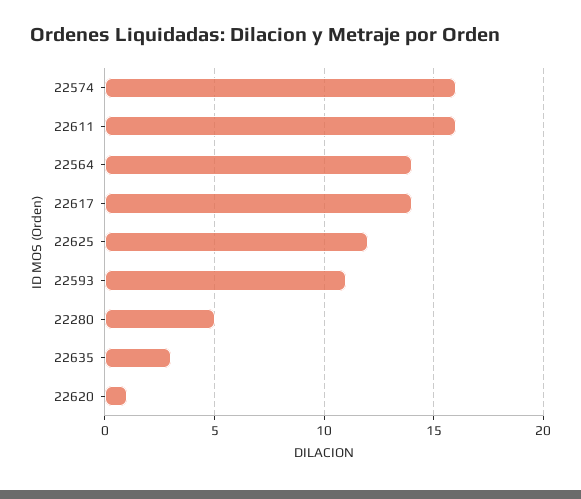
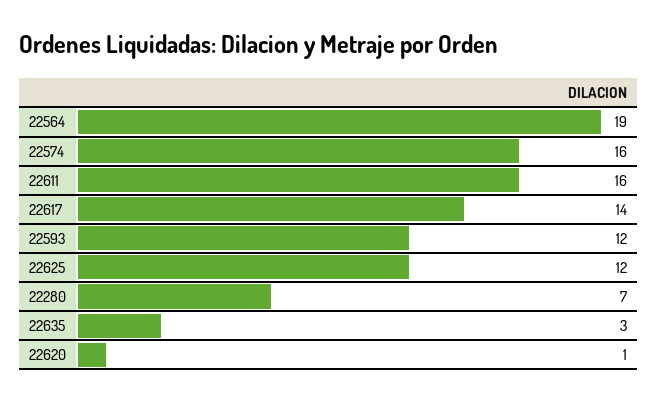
  {
    "22574": 16,
    "22611": 16,
-   "22564": 14,
+   "22564": 19,
    "22617": 14,
    "22625": 12,
-   "22593": 11,
+   "22593": 12,
-   "22280": 5,
+   "22280": 7,
    "22635": 3,
    "22620": 1
  }

